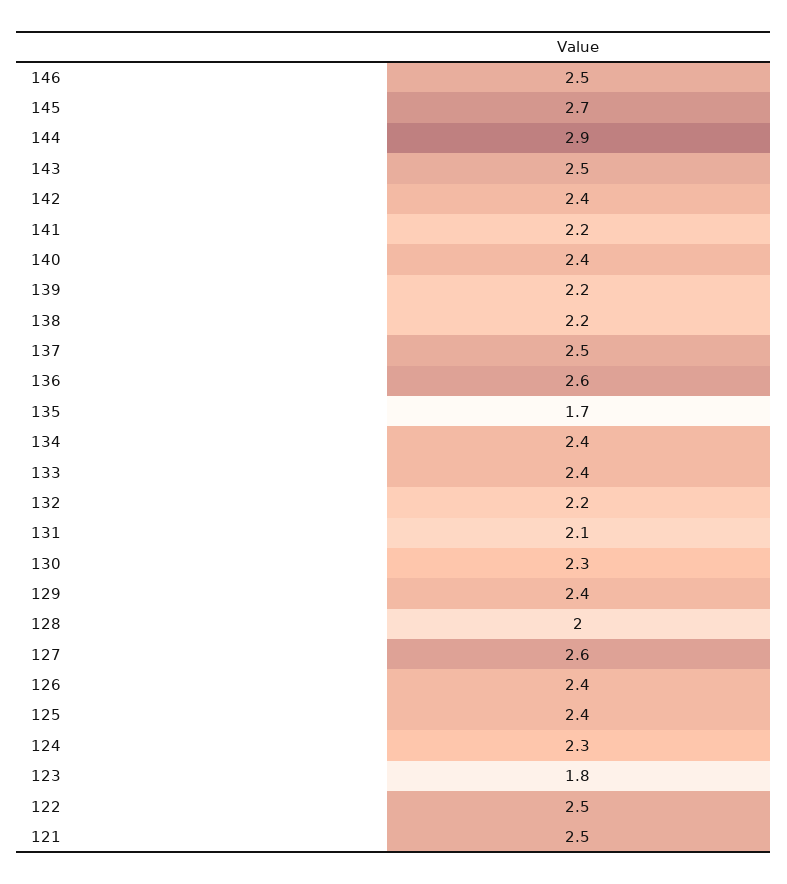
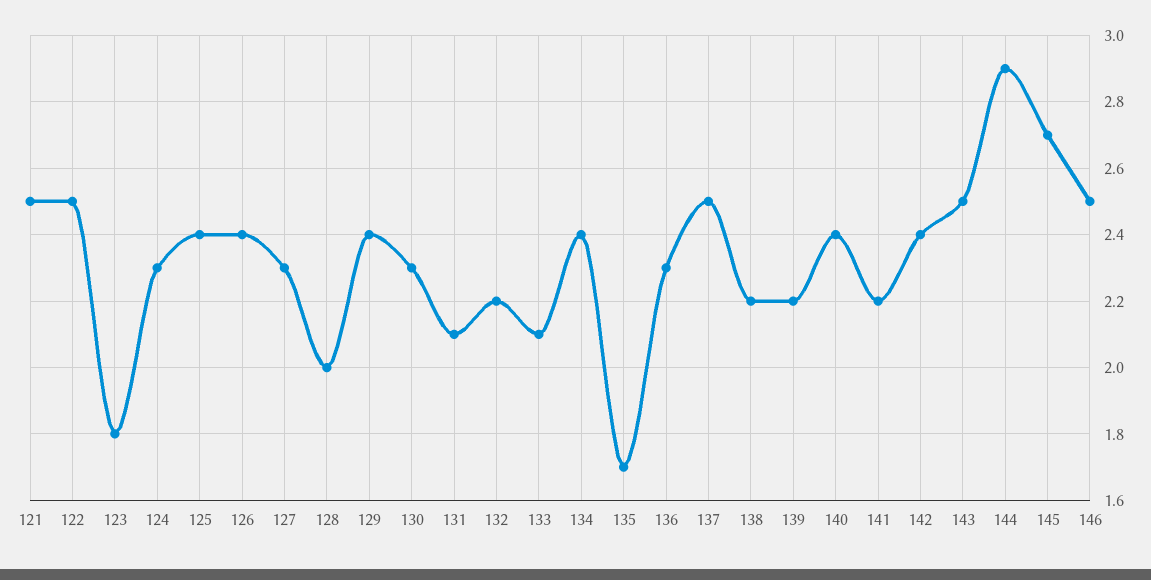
  {
    "146": 2.5,
    "145": 2.7,
    "144": 2.9,
    "143": 2.5,
    "142": 2.4,
    "141": 2.2,
    "140": 2.4,
    "139": 2.2,
    "138": 2.2,
    "137": 2.5,
-   "136": 2.6,
+   "136": 2.3,
    "135": 1.7,
    "134": 2.4,
-   "133": 2.4,
+   "133": 2.1,
    "132": 2.2,
    "131": 2.1,
    "130": 2.3,
    "129": 2.4,
    "128": 2,
-   "127": 2.6,
+   "127": 2.3,
    "126": 2.4,
    "125": 2.4,
    "124": 2.3,
    "123": 1.8,
    "122": 2.5,
    "121": 2.5
  }

